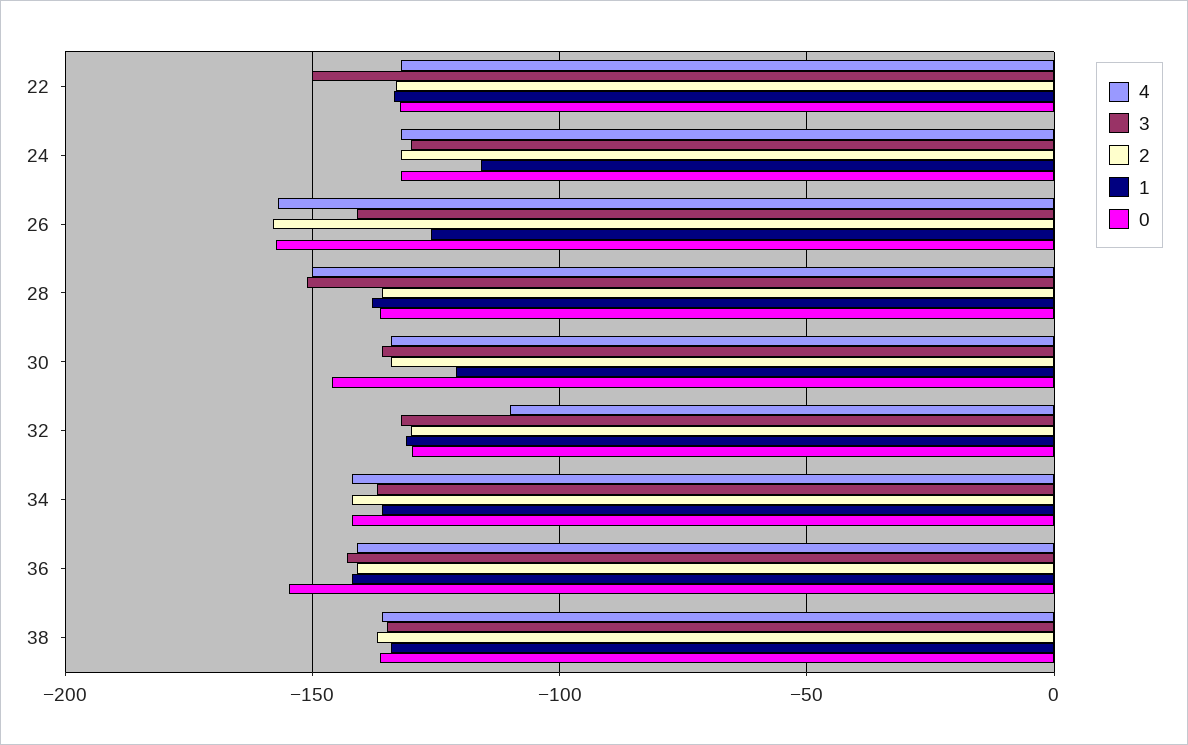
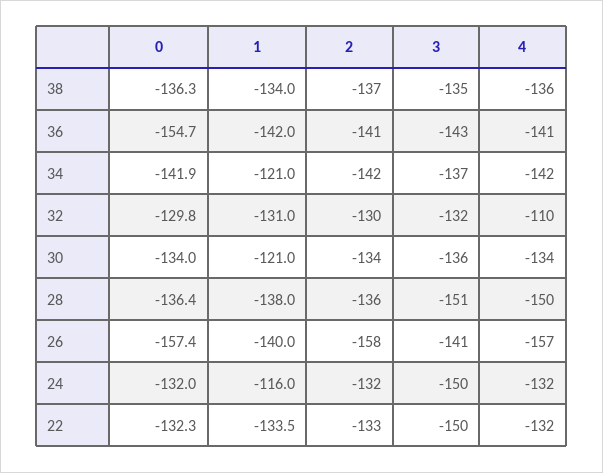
  {
    "4": {
      "22": -132,
      "24": -132,
      "26": -157,
      "28": -150,
      "30": -134,
      "32": -110,
      "34": -142,
      "36": -141,
      "38": -136
    },
    "3": {
      "22": -150,
-     "24": -130,
+     "24": -150,
      "26": -141,
      "28": -151,
      "30": -136,
      "32": -132,
      "34": -137,
      "36": -143,
      "38": -135
    },
    "2": {
      "22": -133,
      "24": -132,
      "26": -158,
      "28": -136,
      "30": -134,
      "32": -130,
      "34": -142,
      "36": -141,
      "38": -137
    },
    "1": {
      "22": -133.5,
      "24": -116,
-     "26": -125,
+     "26": -140,
      "28": -138,
      "30": -121,
      "32": -131,
-     "34": -135,
+     "34": -121,
      "36": -142,
      "38": -134
    },
    "0": {
      "22": -132.3,
      "24": -132,
      "26": -157.4,
      "28": -136.4,
-     "30": -145,
+     "30": -134,
      "32": -129.8,
      "34": -141.9,
      "36": -154.7,
      "38": -136.3
    }
  }

